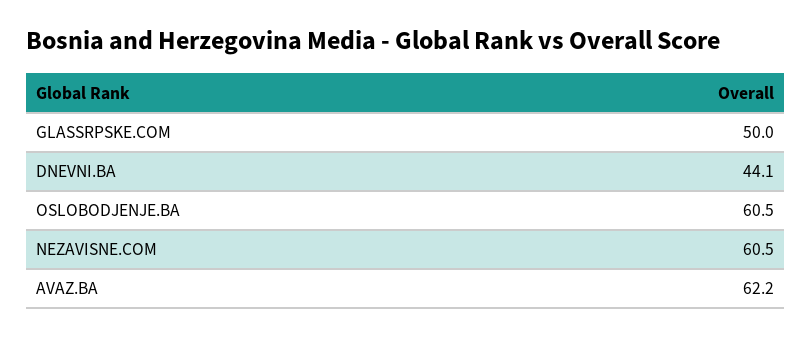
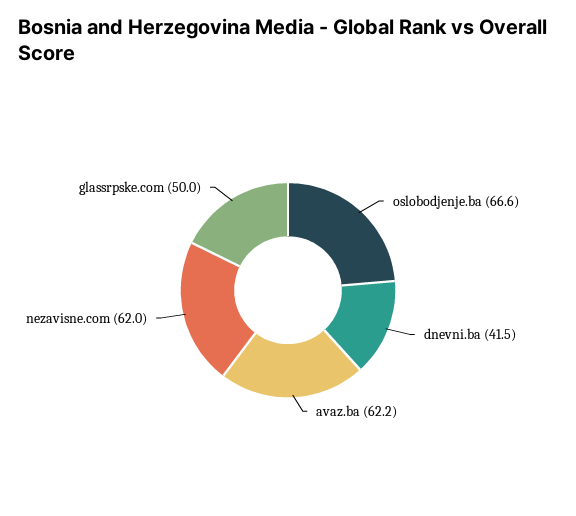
  {
    "GLASSRPSKE.COM": 50,
-   "DNEVNI.BA": 44.1,
+   "DNEVNI.BA": 41.5,
-   "OSLOBODJENJE.BA": 60.5,
+   "OSLOBODJENJE.BA": 66.6,
-   "NEZAVISNE.COM": 60.5,
+   "NEZAVISNE.COM": 62,
    "AVAZ.BA": 62.2
  }

